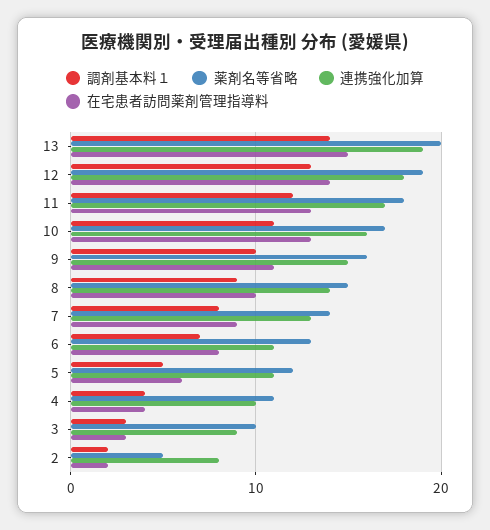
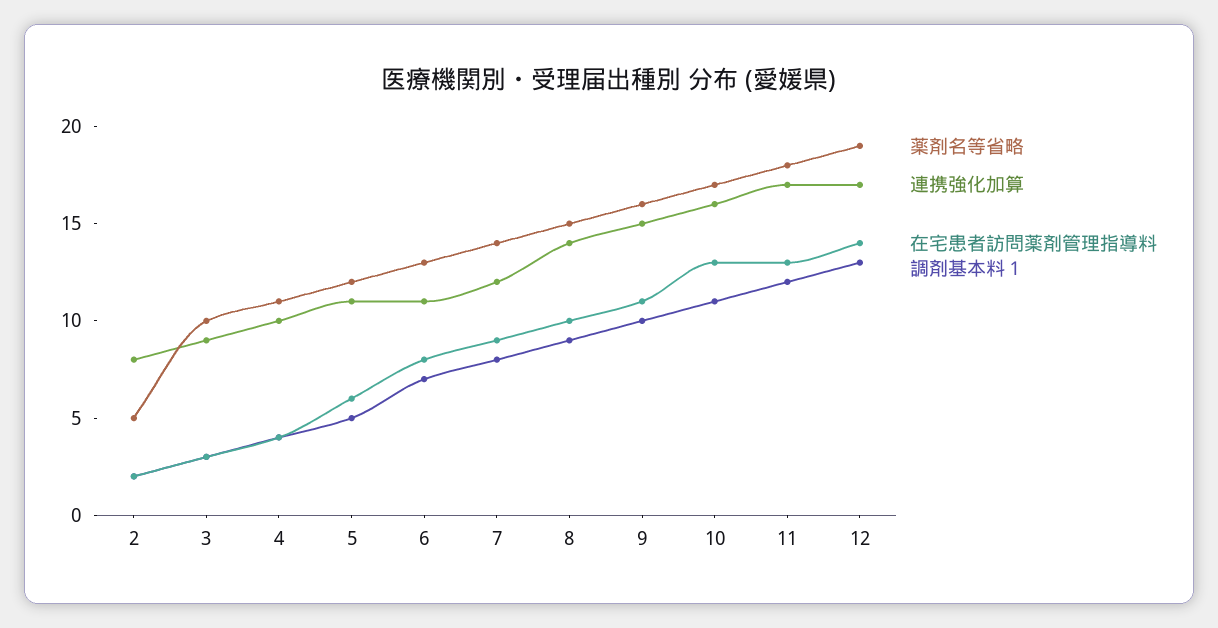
  {
    "調剤基本料１": {
-     "13": 14,
      "12": 13,
      "11": 12,
      "10": 11,
      "9": 10,
      "8": 9,
      "7": 8,
      "6": 7,
      "5": 5,
      "4": 4,
      "3": 3,
      "2": 2
    },
    "薬剤名等省略": {
-     "13": 20,
      "12": 19,
      "11": 18,
      "10": 17,
      "9": 16,
      "8": 15,
      "7": 14,
      "6": 13,
      "5": 12,
      "4": 11,
      "3": 10,
      "2": 5
    },
    "連携強化加算": {
-     "13": 19,
-     "12": 18,
+     "12": 17,
      "11": 17,
      "10": 16,
      "9": 15,
      "8": 14,
-     "7": 13,
+     "7": 12,
      "6": 11,
      "5": 11,
      "4": 10,
      "3": 9,
      "2": 8
    },
    "在宅患者訪問薬剤管理指導料": {
-     "13": 15,
      "12": 14,
      "11": 13,
      "10": 13,
      "9": 11,
      "8": 10,
      "7": 9,
      "6": 8,
      "5": 6,
      "4": 4,
      "3": 3,
      "2": 2
    }
  }

